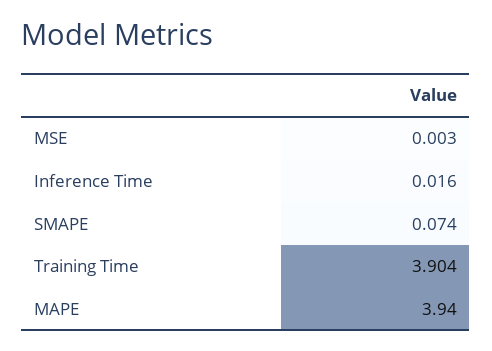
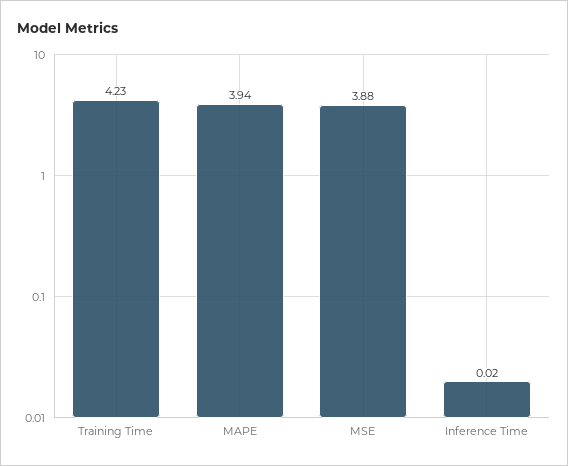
  {
-   "MSE": 0.003,
+   "MSE": 3.88,
    "Inference Time": 0.016,
-   "SMAPE": 0.074,
-   "Training Time": 3.904,
+   "Training Time": 4.23,
    "MAPE": 3.94
  }

